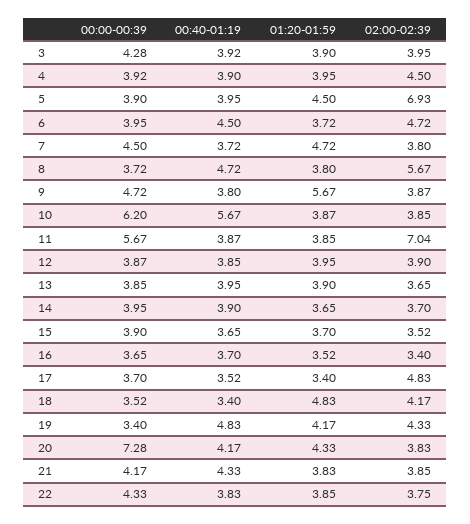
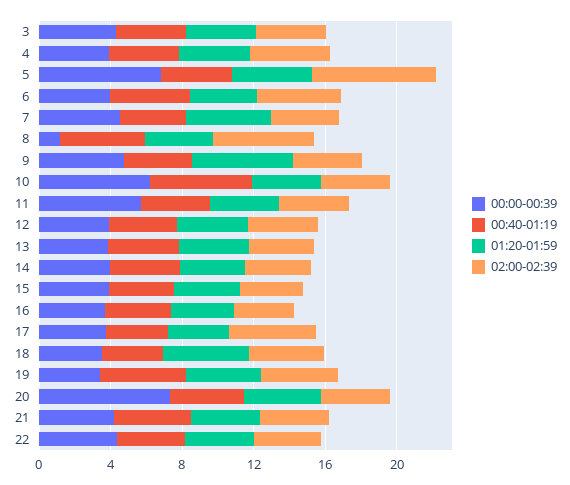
  {
    "00:00-00:39": {
      "3": 4.28,
      "4": 3.92,
-     "5": 3.9,
+     "5": 7,
      "6": 3.95,
      "7": 4.5,
-     "8": 3.72,
+     "8": 1,
      "9": 4.72,
      "10": 6.2,
      "11": 5.67,
      "12": 3.87,
      "13": 3.85,
      "14": 3.95,
      "15": 3.9,
      "16": 3.65,
      "17": 3.7,
      "18": 3.52,
      "19": 3.4,
      "20": 7.28,
      "21": 4.17,
      "22": 4.33
    },
    "00:40-01:19": {
      "3": 3.92,
      "4": 3.9,
      "5": 3.95,
      "6": 4.5,
      "7": 3.72,
      "8": 4.72,
      "9": 3.8,
      "10": 5.67,
      "11": 3.87,
      "12": 3.85,
      "13": 3.95,
      "14": 3.9,
      "15": 3.65,
      "16": 3.7,
      "17": 3.52,
      "18": 3.4,
      "19": 4.83,
      "20": 4.17,
      "21": 4.33,
      "22": 3.83
    },
    "01:20-01:59": {
      "3": 3.9,
      "4": 3.95,
      "5": 4.5,
      "6": 3.72,
      "7": 4.72,
      "8": 3.8,
      "9": 5.67,
      "10": 3.87,
      "11": 3.85,
      "12": 3.95,
      "13": 3.9,
      "14": 3.65,
      "15": 3.7,
      "16": 3.52,
      "17": 3.4,
      "18": 4.83,
      "19": 4.17,
      "20": 4.33,
      "21": 3.83,
      "22": 3.85
    },
    "02:00-02:39": {
      "3": 3.95,
      "4": 4.5,
      "5": 6.93,
      "6": 4.72,
      "7": 3.8,
      "8": 5.67,
      "9": 3.87,
      "10": 3.85,
-     "11": 7.04,
+     "11": 4,
      "12": 3.9,
      "13": 3.65,
      "14": 3.7,
      "15": 3.52,
      "16": 3.4,
      "17": 4.83,
      "18": 4.17,
      "19": 4.33,
      "20": 3.83,
      "21": 3.85,
      "22": 3.75
    }
  }

